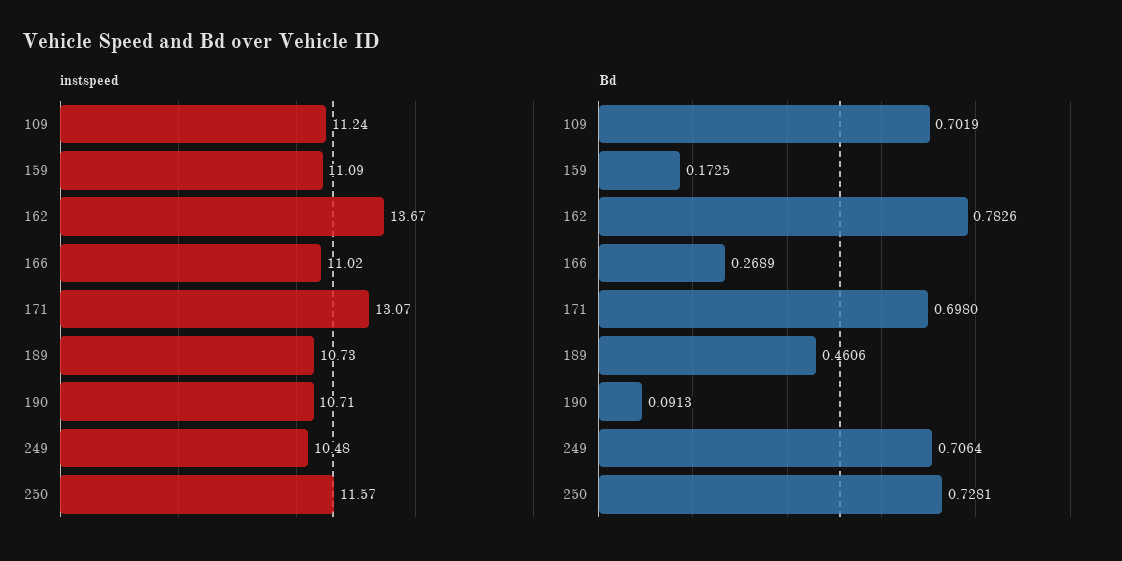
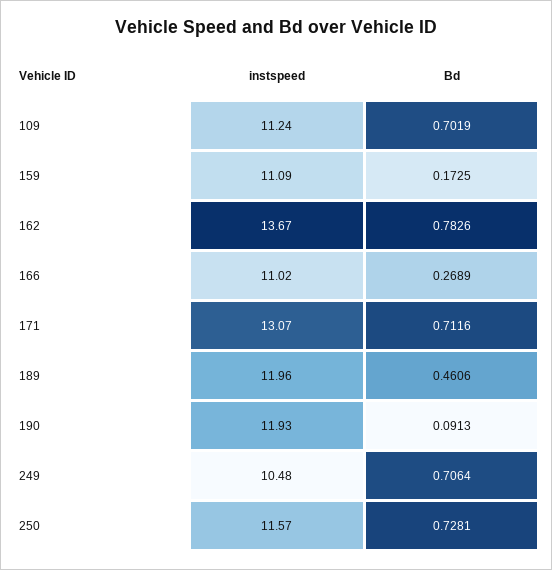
  {
    "instspeed": {
      "109": 11.24,
      "159": 11.09,
      "162": 13.67,
      "166": 11.02,
      "171": 13.07,
-     "189": 10.73,
+     "189": 11.96,
-     "190": 10.71,
+     "190": 11.93,
      "249": 10.48,
      "250": 11.57
    },
    "Bd": {
      "109": 0.7019,
      "159": 0.1725,
      "162": 0.7826,
      "166": 0.2689,
-     "171": 0.698,
+     "171": 0.7116,
      "189": 0.4606,
      "190": 0.0913,
      "249": 0.7064,
      "250": 0.7281
    }
  }

